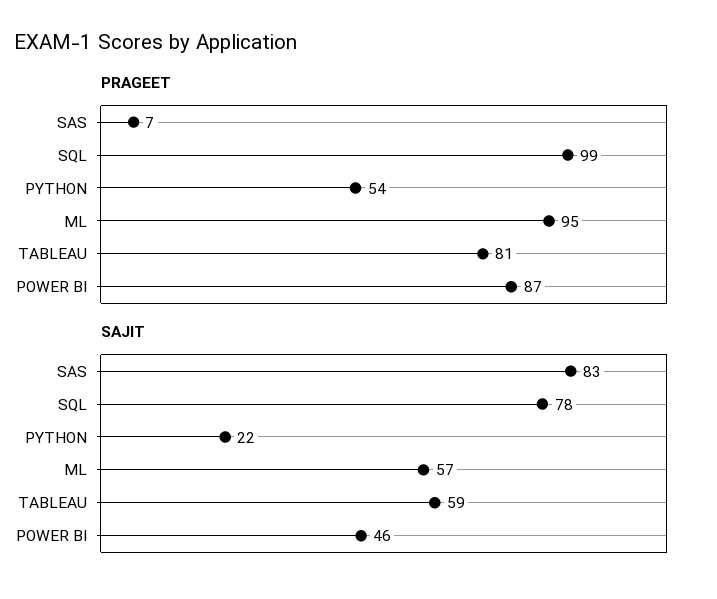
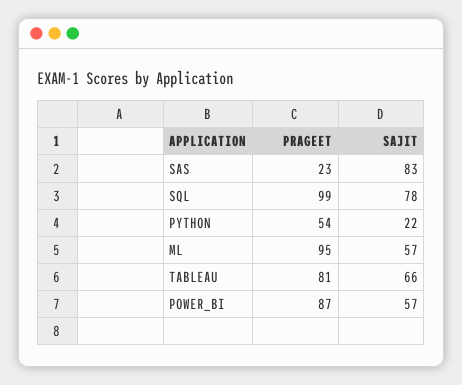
  {
    "PRAGEET": {
-     "SAS": 7,
+     "SAS": 23,
      "SQL": 99,
      "PYTHON": 54,
      "ML": 95,
      "TABLEAU": 81,
      "POWER BI": 87
    },
    "SAJIT": {
      "SAS": 83,
      "SQL": 78,
      "PYTHON": 22,
      "ML": 57,
-     "TABLEAU": 59,
+     "TABLEAU": 66,
-     "POWER BI": 46
+     "POWER BI": 57
    }
  }

